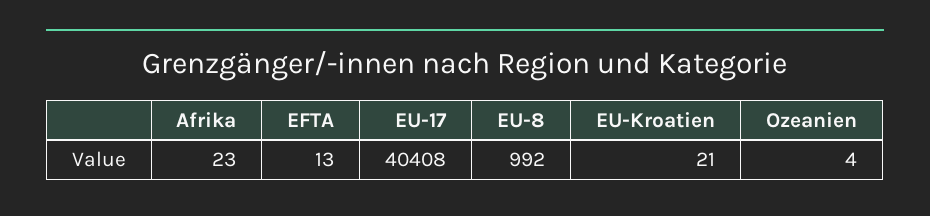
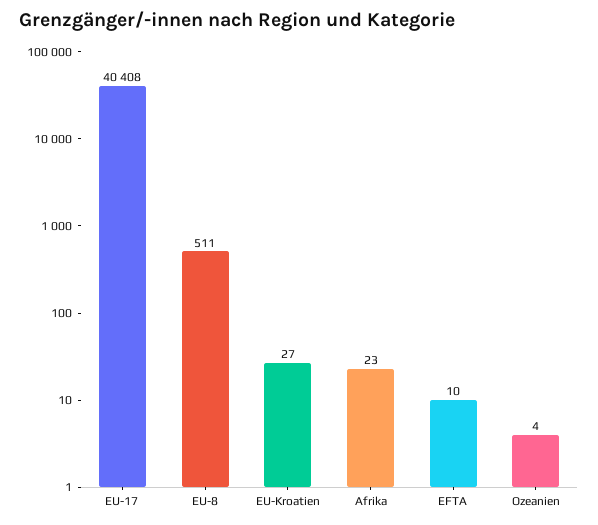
  {
    "Afrika": 23,
-   "EFTA": 13,
+   "EFTA": 10,
    "EU-17": 40408,
-   "EU-8": 992,
+   "EU-8": 511,
-   "EU-Kroatien": 21,
+   "EU-Kroatien": 27,
    "Ozeanien": 4
  }

